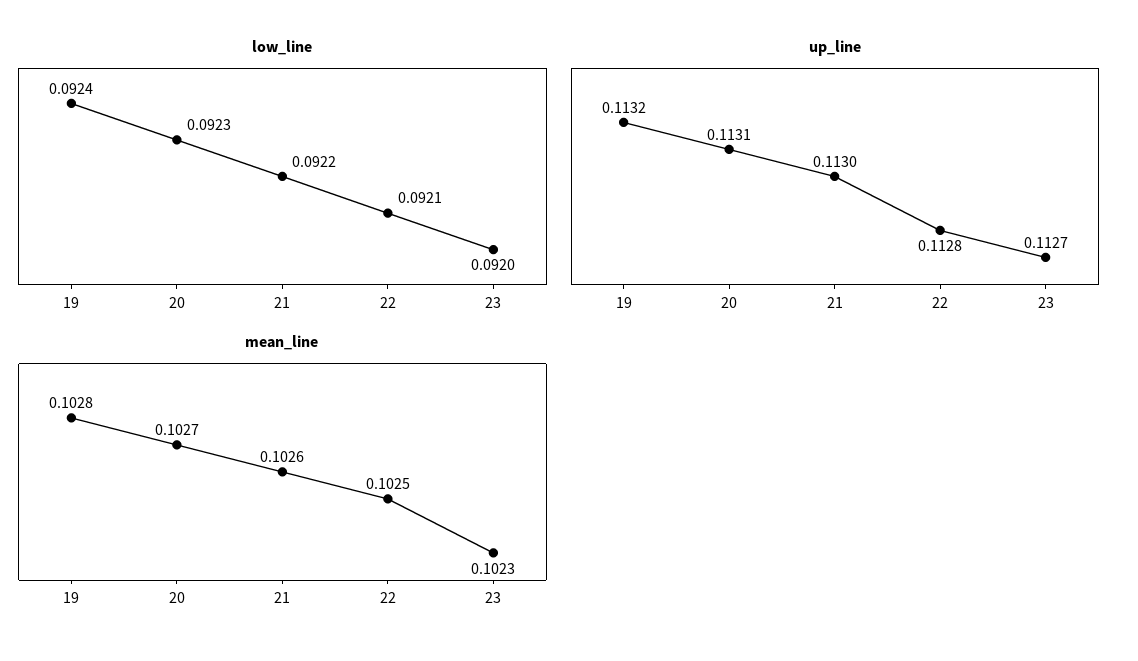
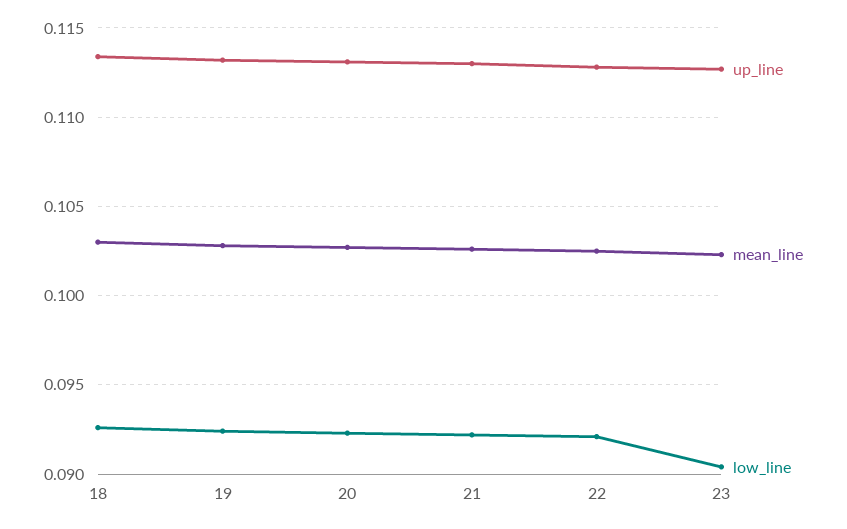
  {
    "low_line": {
      "19": 0.0924,
      "20": 0.0923,
      "21": 0.0922,
      "22": 0.0921,
-     "23": 0.092
+     "23": 0.0905,
+     "18": 0.0925
    },
    "up_line": {
      "19": 0.1132,
      "20": 0.1131,
      "21": 0.113,
      "22": 0.1128,
-     "23": 0.1127
+     "23": 0.1127,
+     "18": 0.1135
    },
    "mean_line": {
      "19": 0.1028,
      "20": 0.1027,
      "21": 0.1026,
      "22": 0.1025,
-     "23": 0.1023
+     "23": 0.1023,
+     "18": 0.103
    }
  }

